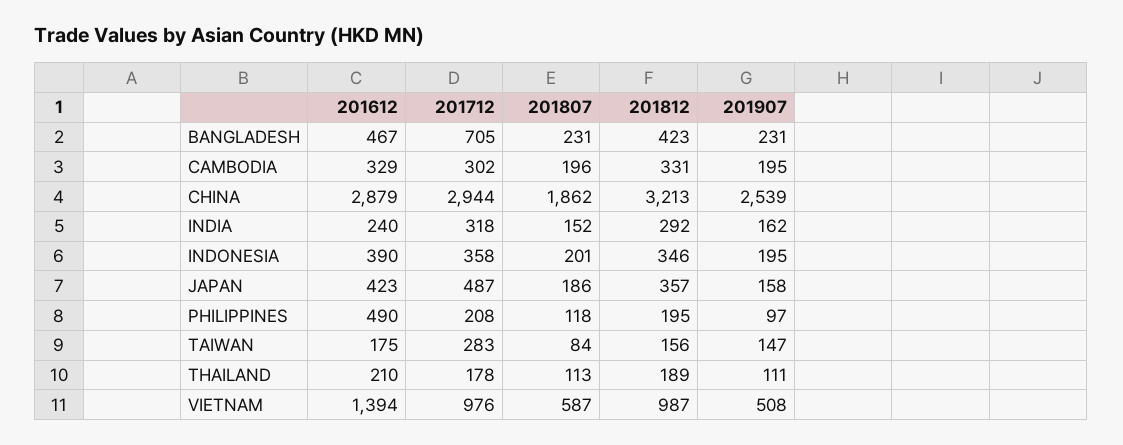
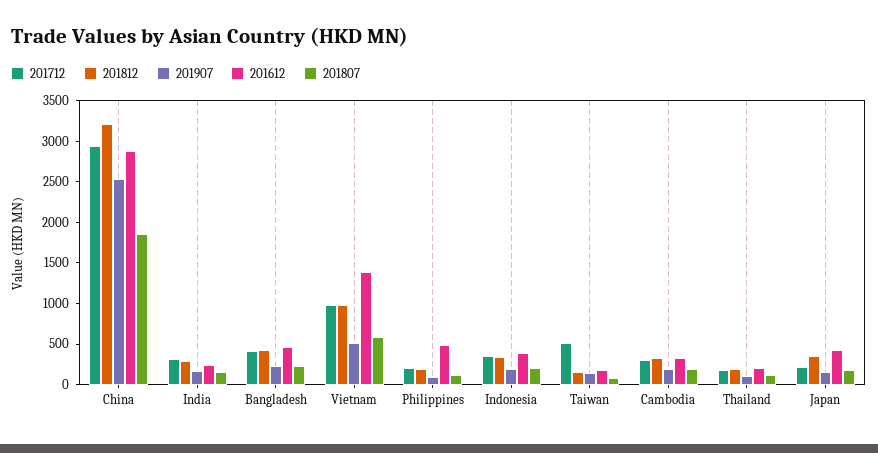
  {
    "201612": {
      "BANGLADESH": 467,
      "CAMBODIA": 329,
      "CHINA": 2879,
      "INDIA": 240,
      "INDONESIA": 390,
      "JAPAN": 423,
      "PHILIPPINES": 490,
      "TAIWAN": 175,
      "THAILAND": 210,
      "VIETNAM": 1394
    },
    "201712": {
-     "BANGLADESH": 705,
+     "BANGLADESH": 400,
      "CAMBODIA": 302,
      "CHINA": 2944,
      "INDIA": 318,
      "INDONESIA": 358,
-     "JAPAN": 487,
+     "JAPAN": 200,
      "PHILIPPINES": 208,
-     "TAIWAN": 283,
+     "TAIWAN": 500,
      "THAILAND": 178,
      "VIETNAM": 976
    },
    "201807": {
      "BANGLADESH": 231,
      "CAMBODIA": 196,
      "CHINA": 1862,
      "INDIA": 152,
      "INDONESIA": 201,
      "JAPAN": 186,
      "PHILIPPINES": 118,
      "TAIWAN": 84,
      "THAILAND": 113,
      "VIETNAM": 587
    },
    "201812": {
      "BANGLADESH": 423,
      "CAMBODIA": 331,
      "CHINA": 3213,
      "INDIA": 292,
      "INDONESIA": 346,
      "JAPAN": 357,
      "PHILIPPINES": 195,
      "TAIWAN": 156,
      "THAILAND": 189,
      "VIETNAM": 987
    },
    "201907": {
      "BANGLADESH": 231,
      "CAMBODIA": 195,
      "CHINA": 2539,
      "INDIA": 162,
      "INDONESIA": 195,
      "JAPAN": 158,
      "PHILIPPINES": 97,
      "TAIWAN": 147,
      "THAILAND": 111,
      "VIETNAM": 508
    }
  }

